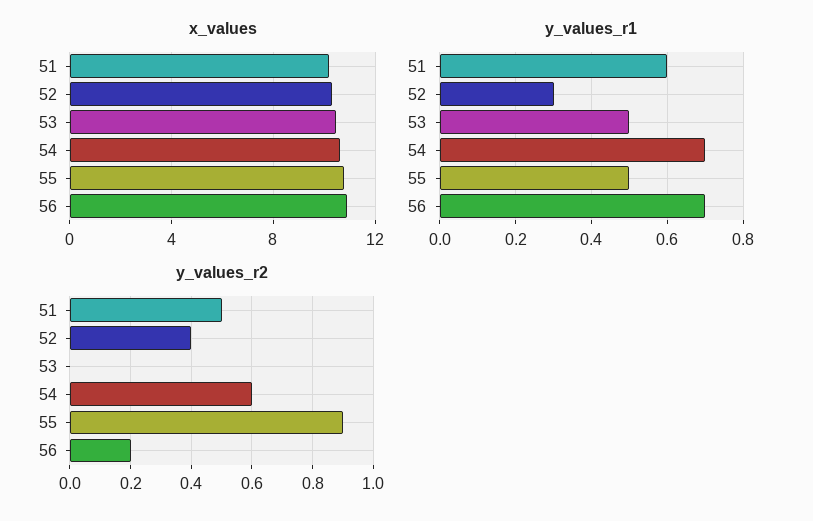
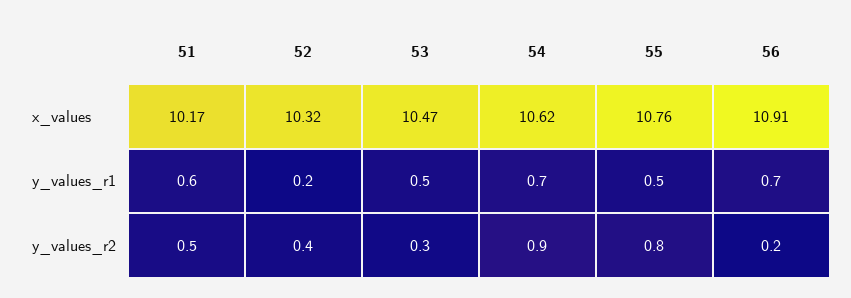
  {
    "x_values": {
      "51": 10.17,
      "52": 10.32,
      "53": 10.47,
      "54": 10.62,
      "55": 10.76,
      "56": 10.91
    },
    "y_values_r1": {
      "51": 0.6,
-     "52": 0.3,
+     "52": 0.2,
      "53": 0.5,
      "54": 0.7,
      "55": 0.5,
      "56": 0.7
    },
    "y_values_r2": {
      "51": 0.5,
      "52": 0.4,
-     "53": 0,
+     "53": 0.3,
-     "54": 0.6,
+     "54": 0.9,
-     "55": 0.9,
+     "55": 0.8,
      "56": 0.2
    }
  }

